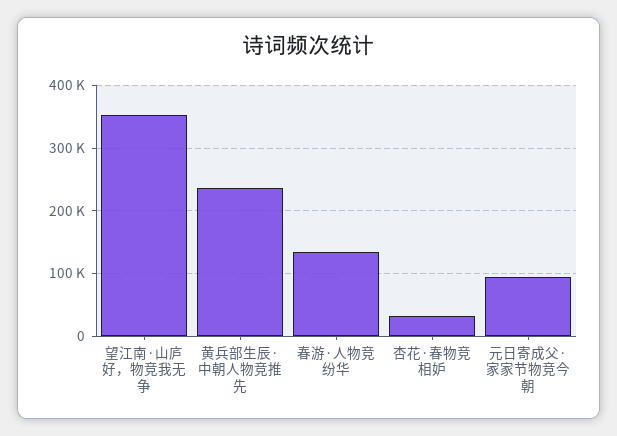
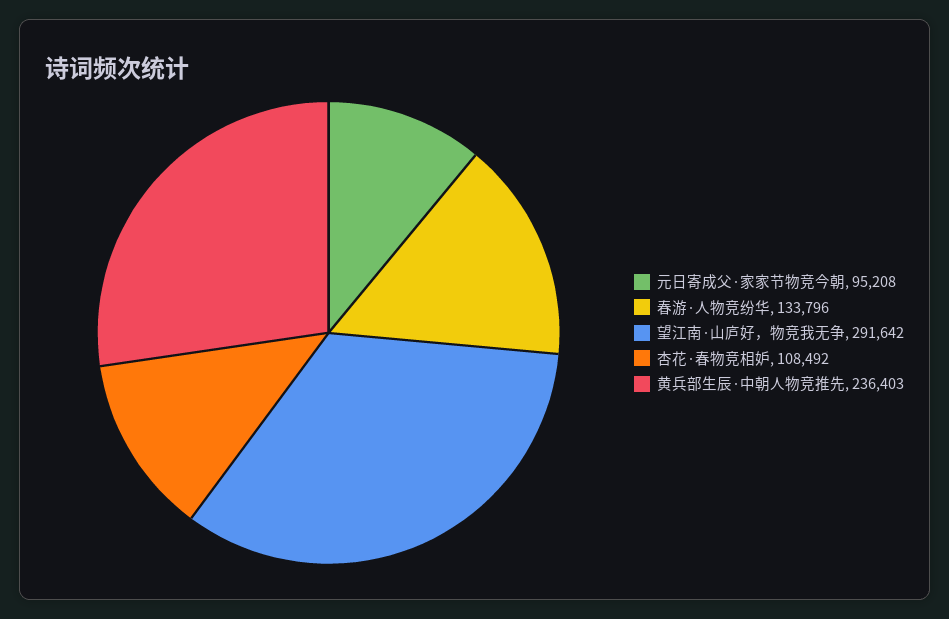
  {
-   "望江南·山庐好，物竞我无争": 350000,
+   "望江南·山庐好，物竞我无争": 291642,
    "黄兵部生辰·中朝人物竞推先": 236403,
    "春游·人物竞纷华": 133796,
-   "杏花·春物竞相妒": 30000,
+   "杏花·春物竞相妒": 108492,
    "元日寄成父·家家节物竞今朝": 95208
  }

